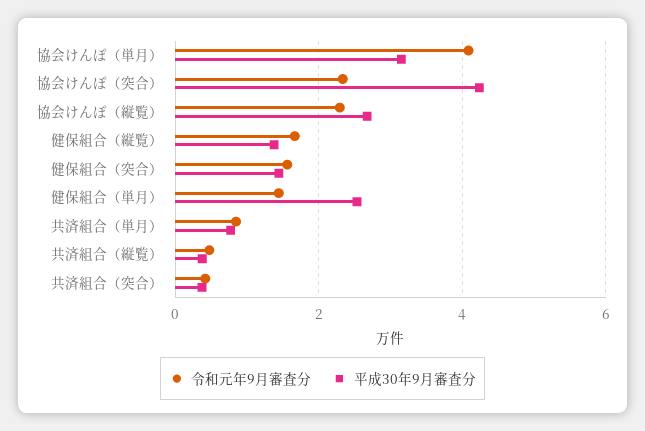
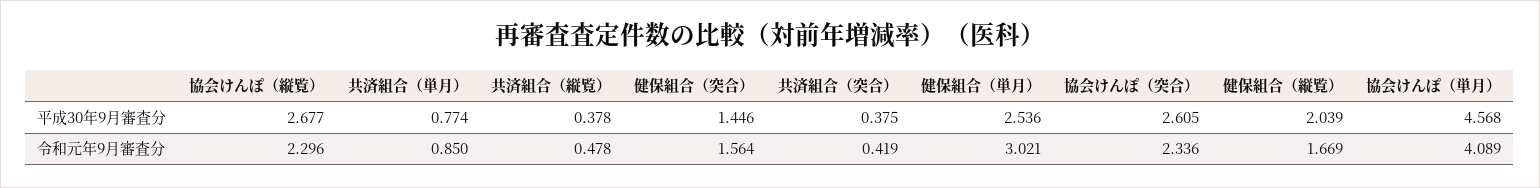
  {
    "令和元年9月審査分": {
      "協会けんぽ（単月）": 4.089,
      "協会けんぽ（突合）": 2.336,
      "協会けんぽ（縦覧）": 2.296,
      "健保組合（縦覧）": 1.669,
      "健保組合（突合）": 1.564,
-     "健保組合（単月）": 1.4,
+     "健保組合（単月）": 3.021,
      "共済組合（単月）": 0.85,
      "共済組合（縦覧）": 0.478,
      "共済組合（突合）": 0.419
    },
    "平成30年9月審査分": {
-     "協会けんぽ（単月）": 3.2,
+     "協会けんぽ（単月）": 4.568,
-     "協会けんぽ（突合）": 4.2,
+     "協会けんぽ（突合）": 2.605,
      "協会けんぽ（縦覧）": 2.677,
-     "健保組合（縦覧）": 1.4,
+     "健保組合（縦覧）": 2.039,
      "健保組合（突合）": 1.446,
      "健保組合（単月）": 2.536,
      "共済組合（単月）": 0.774,
      "共済組合（縦覧）": 0.378,
      "共済組合（突合）": 0.375
    }
  }

